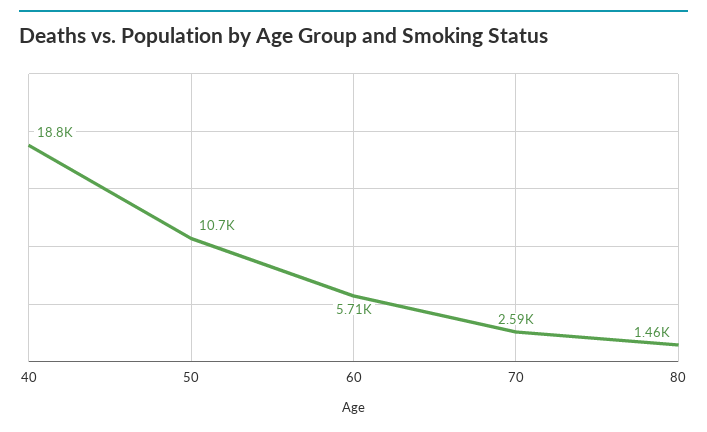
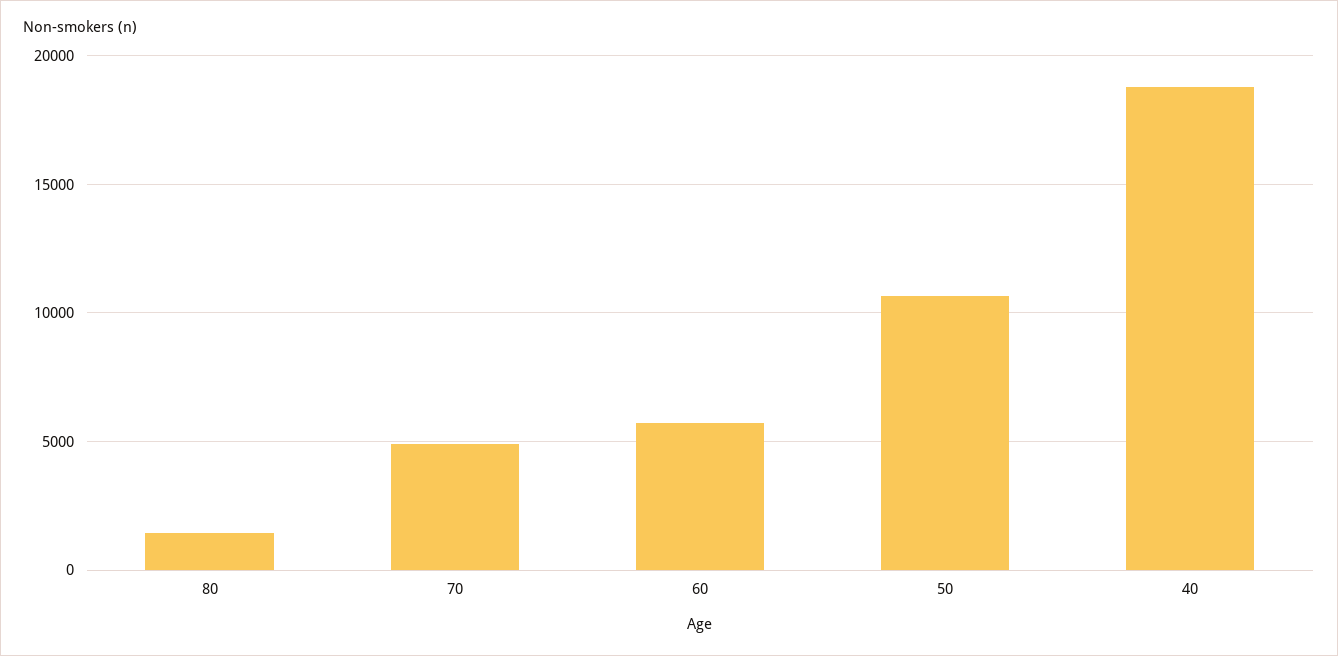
  {
    "40": 18800,
    "50": 10700,
    "60": 5710,
-   "70": 2590,
+   "70": 5000,
    "80": 1460
  }

